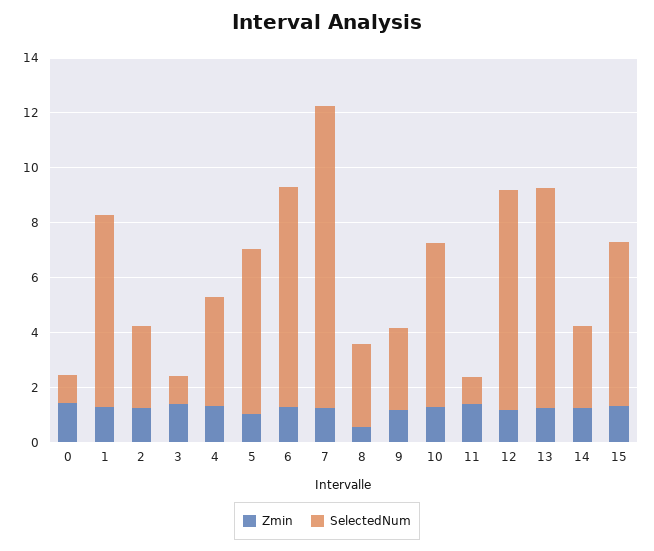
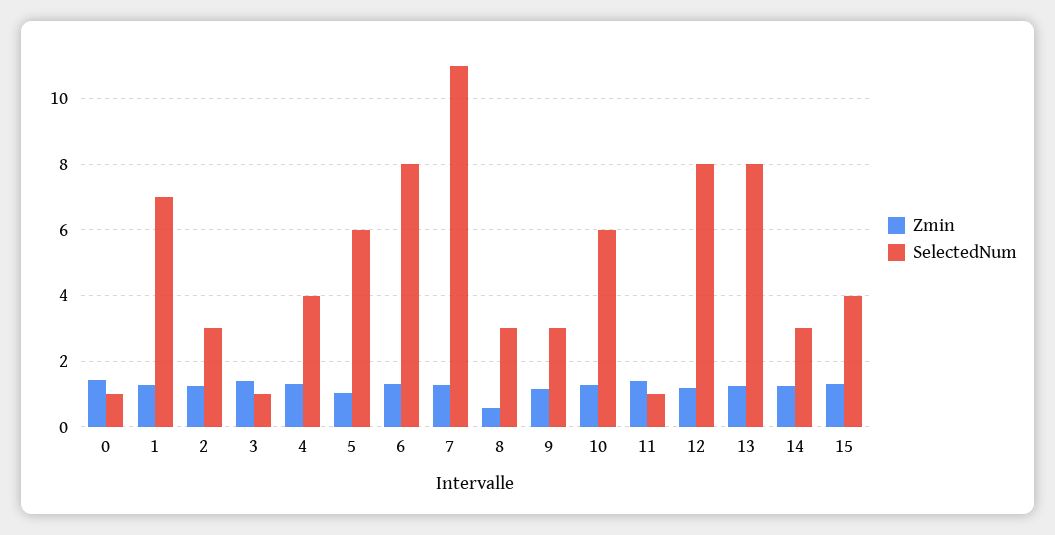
  {
    "Zmin": {
      "0": 1.4,
      "1": 1.2,
      "2": 1.2,
      "3": 1.4,
      "4": 1.4,
      "5": 1,
      "6": 1.4,
      "7": 1.2,
      "8": 0.6,
      "9": 1.2,
      "10": 1.2,
      "11": 1.4,
      "12": 1.2,
      "13": 1.2,
      "14": 1.2,
      "15": 1.4
    },
    "SelectedNum": {
      "0": 1,
      "1": 7,
      "2": 3,
      "3": 1,
      "4": 4,
      "5": 6,
      "6": 8,
      "7": 11,
      "8": 3,
      "9": 3,
      "10": 6,
      "11": 1,
      "12": 8,
      "13": 8,
      "14": 3,
-     "15": 6
+     "15": 4
    }
  }

